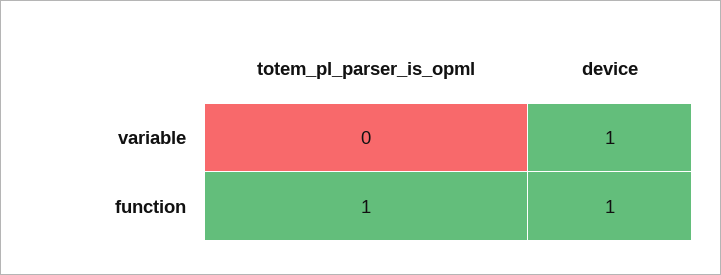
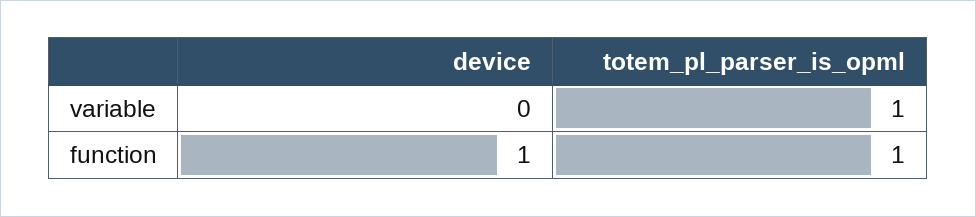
  {
    "totem_pl_parser_is_opml": {
-     "variable": 0,
+     "variable": 1,
      "function": 1
    },
    "device": {
-     "variable": 1,
+     "variable": 0,
      "function": 1
    }
  }

